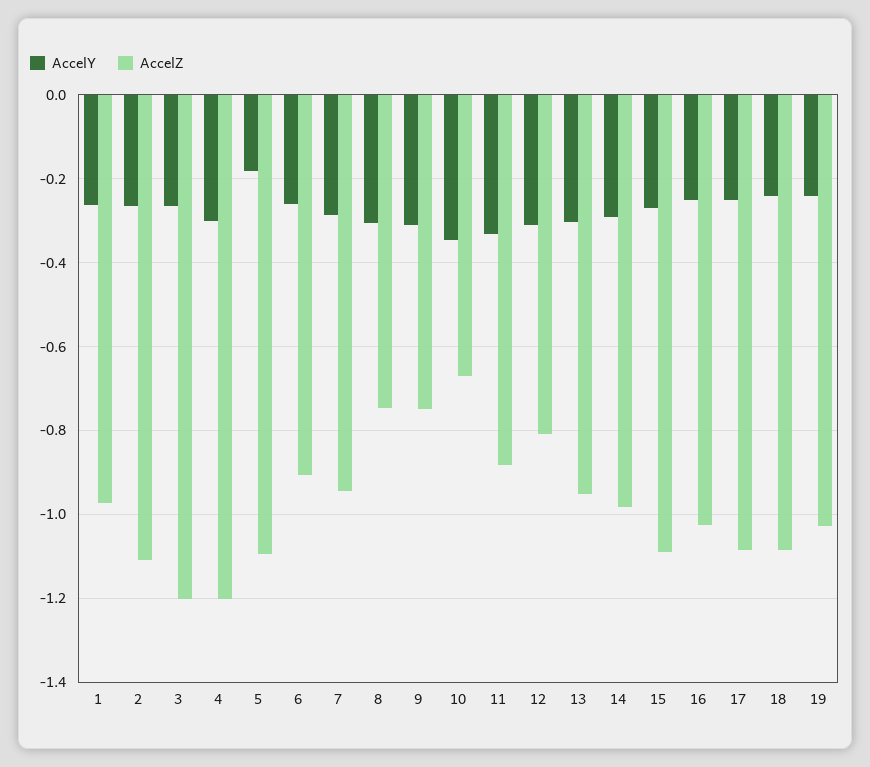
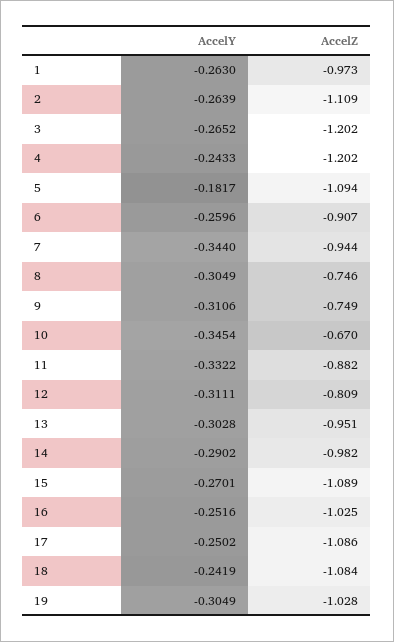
  {
    "AccelY": {
      "1": -0.263,
      "2": -0.2639,
      "3": -0.2652,
-     "4": -0.3,
+     "4": -0.2433,
      "5": -0.1817,
      "6": -0.2596,
-     "7": -0.28,
+     "7": -0.344,
      "8": -0.3049,
      "9": -0.3106,
      "10": -0.3454,
      "11": -0.3322,
      "12": -0.3111,
      "13": -0.3028,
      "14": -0.2902,
      "15": -0.2701,
      "16": -0.2516,
      "17": -0.2502,
      "18": -0.2419,
-     "19": -0.24
+     "19": -0.3049
    },
    "AccelZ": {
      "1": -0.973,
      "2": -1.109,
      "3": -1.202,
      "4": -1.202,
      "5": -1.094,
      "6": -0.907,
      "7": -0.944,
      "8": -0.746,
      "9": -0.749,
      "10": -0.67,
      "11": -0.882,
      "12": -0.809,
      "13": -0.951,
      "14": -0.982,
      "15": -1.089,
      "16": -1.025,
      "17": -1.086,
      "18": -1.084,
      "19": -1.028
    }
  }

